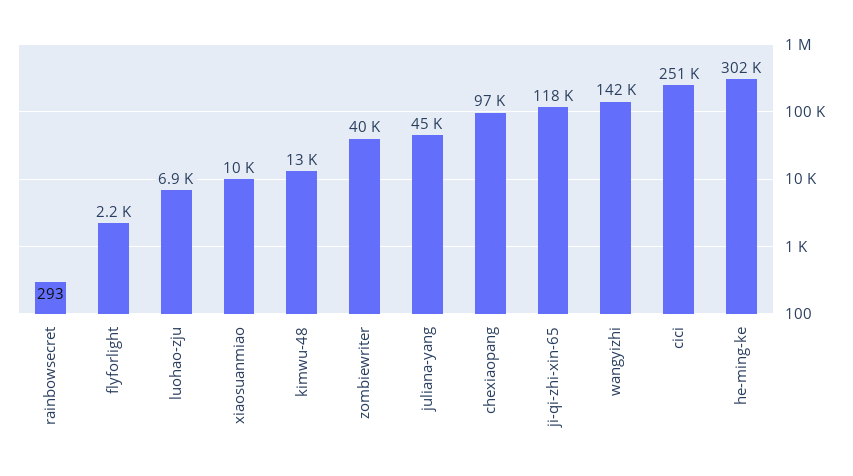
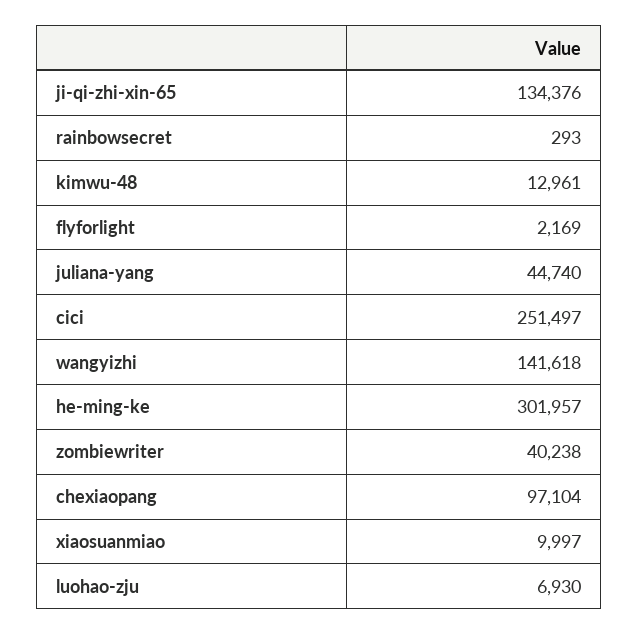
  {
    "rainbowsecret": 293,
    "flyforlight": 2169,
    "luohao-zju": 6930,
    "xiaosuanmiao": 9997,
    "kimwu-48": 12961,
    "zombiewriter": 40238,
    "juliana-yang": 44740,
    "chexiaopang": 97104,
-   "ji-qi-zhi-xin-65": 118000,
+   "ji-qi-zhi-xin-65": 134376,
    "wangyizhi": 141618,
    "cici": 251497,
    "he-ming-ke": 301957
  }

